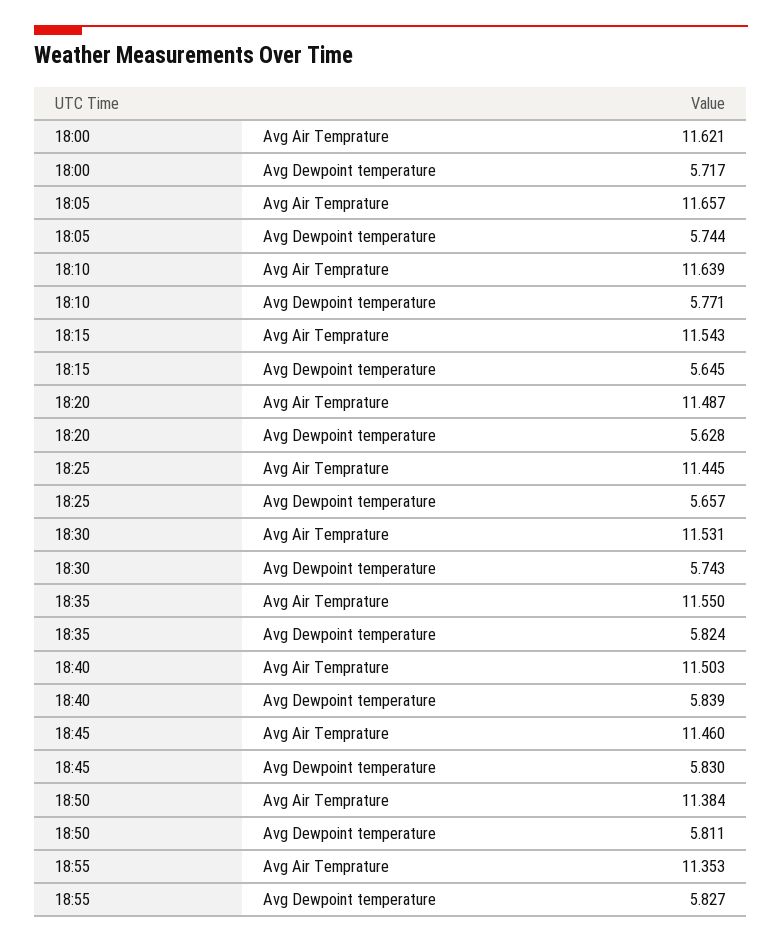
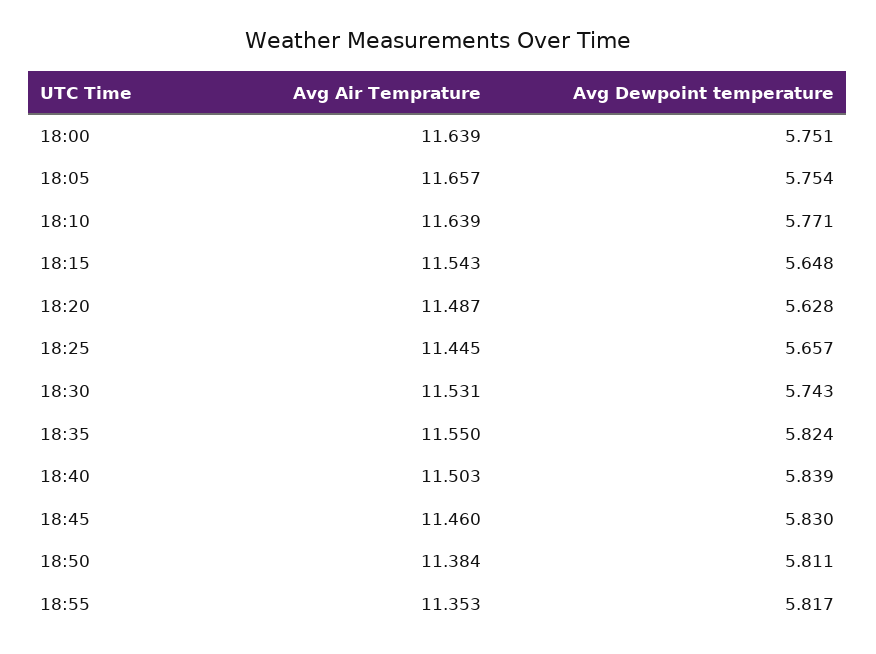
  {
    "18:00": {
-     "Avg Air Temprature": 11.621,
+     "Avg Air Temprature": 11.639,
-     "Avg Dewpoint temperature": 5.717
+     "Avg Dewpoint temperature": 5.751
    },
    "18:05": {
      "Avg Air Temprature": 11.657,
-     "Avg Dewpoint temperature": 5.744
+     "Avg Dewpoint temperature": 5.754
    },
    "18:10": {
      "Avg Air Temprature": 11.639,
      "Avg Dewpoint temperature": 5.771
    },
    "18:15": {
      "Avg Air Temprature": 11.543,
-     "Avg Dewpoint temperature": 5.645
+     "Avg Dewpoint temperature": 5.648
    },
    "18:20": {
      "Avg Air Temprature": 11.487,
      "Avg Dewpoint temperature": 5.628
    },
    "18:25": {
      "Avg Air Temprature": 11.445,
      "Avg Dewpoint temperature": 5.657
    },
    "18:30": {
      "Avg Air Temprature": 11.531,
      "Avg Dewpoint temperature": 5.743
    },
    "18:35": {
      "Avg Air Temprature": 11.55,
      "Avg Dewpoint temperature": 5.824
    },
    "18:40": {
      "Avg Air Temprature": 11.503,
      "Avg Dewpoint temperature": 5.839
    },
    "18:45": {
      "Avg Air Temprature": 11.46,
      "Avg Dewpoint temperature": 5.83
    },
    "18:50": {
      "Avg Air Temprature": 11.384,
      "Avg Dewpoint temperature": 5.811
    },
    "18:55": {
      "Avg Air Temprature": 11.353,
-     "Avg Dewpoint temperature": 5.827
+     "Avg Dewpoint temperature": 5.817
    }
  }

